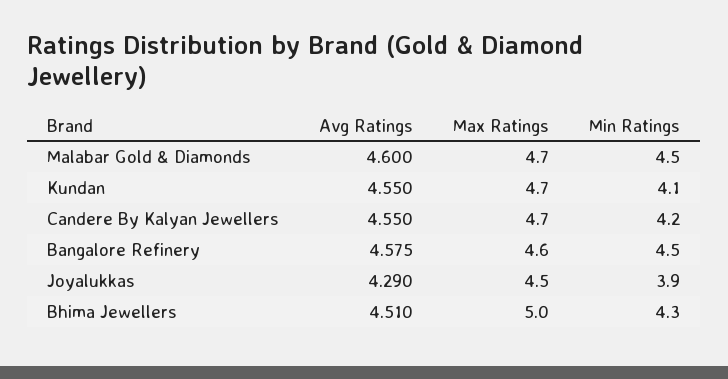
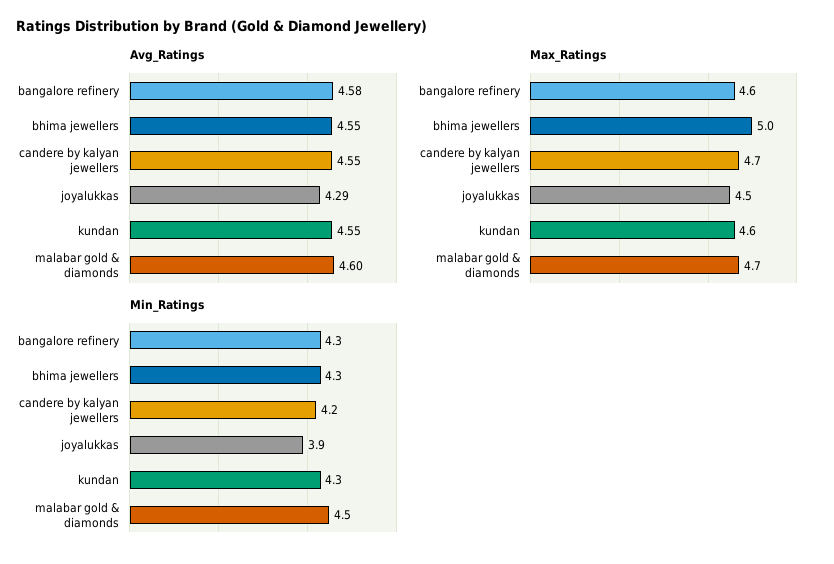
  {
    "Avg Ratings": {
      "Malabar Gold & Diamonds": 4.6,
      "Kundan": 4.55,
      "Candere By Kalyan Jewellers": 4.55,
      "Bangalore Refinery": 4.575,
      "Joyalukkas": 4.29,
-     "Bhima Jewellers": 4.51
+     "Bhima Jewellers": 4.55
    },
    "Max Ratings": {
      "Malabar Gold & Diamonds": 4.7,
-     "Kundan": 4.7,
+     "Kundan": 4.6,
      "Candere By Kalyan Jewellers": 4.7,
      "Bangalore Refinery": 4.6,
      "Joyalukkas": 4.5,
      "Bhima Jewellers": 5
    },
    "Min Ratings": {
      "Malabar Gold & Diamonds": 4.5,
-     "Kundan": 4.1,
+     "Kundan": 4.3,
      "Candere By Kalyan Jewellers": 4.2,
-     "Bangalore Refinery": 4.5,
+     "Bangalore Refinery": 4.3,
      "Joyalukkas": 3.9,
      "Bhima Jewellers": 4.3
    }
  }

